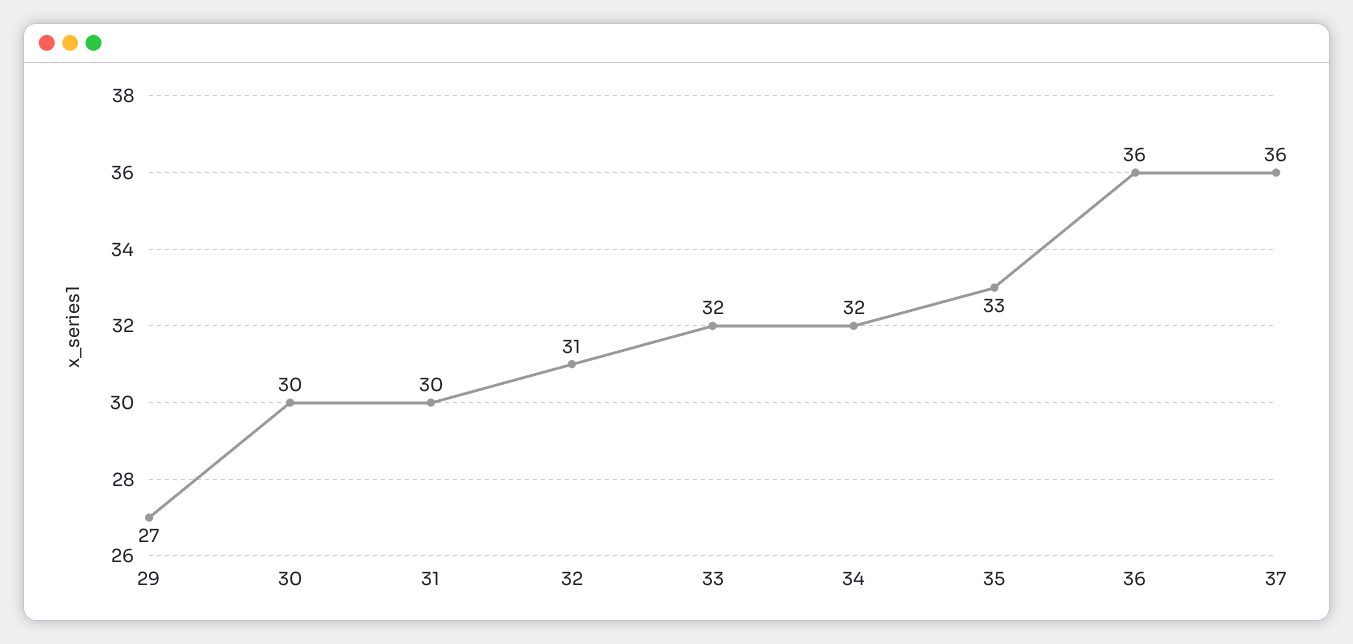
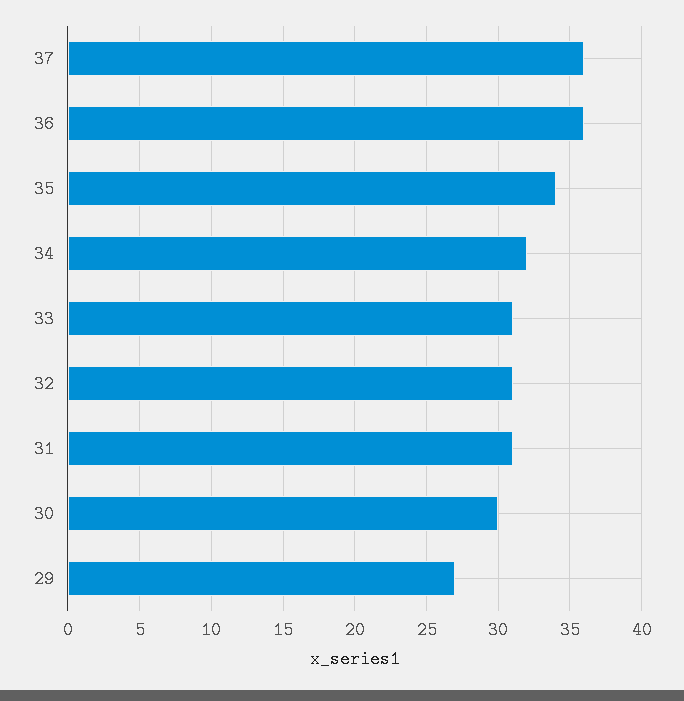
  {
    "29": 27,
    "30": 30,
-   "31": 30,
+   "31": 31,
    "32": 31,
-   "33": 32,
+   "33": 31,
    "34": 32,
-   "35": 33,
+   "35": 34,
    "36": 36,
    "37": 36
  }

